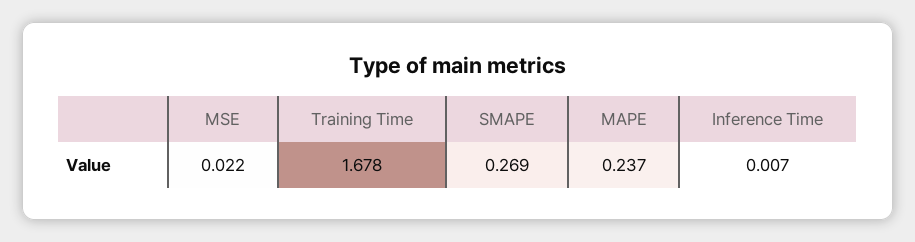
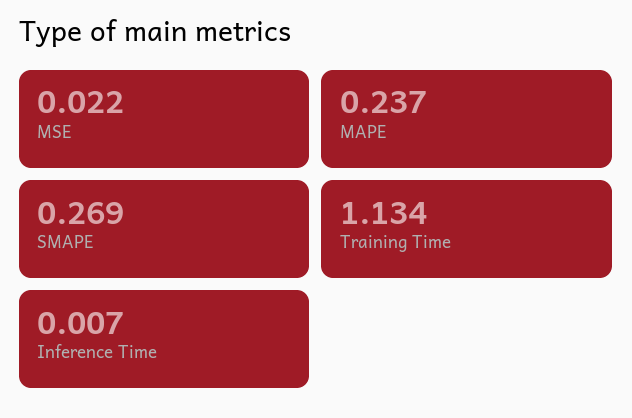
  {
    "MSE": 0.022,
-   "Training Time": 1.678,
+   "Training Time": 1.134,
    "SMAPE": 0.269,
    "MAPE": 0.237,
    "Inference Time": 0.007
  }

